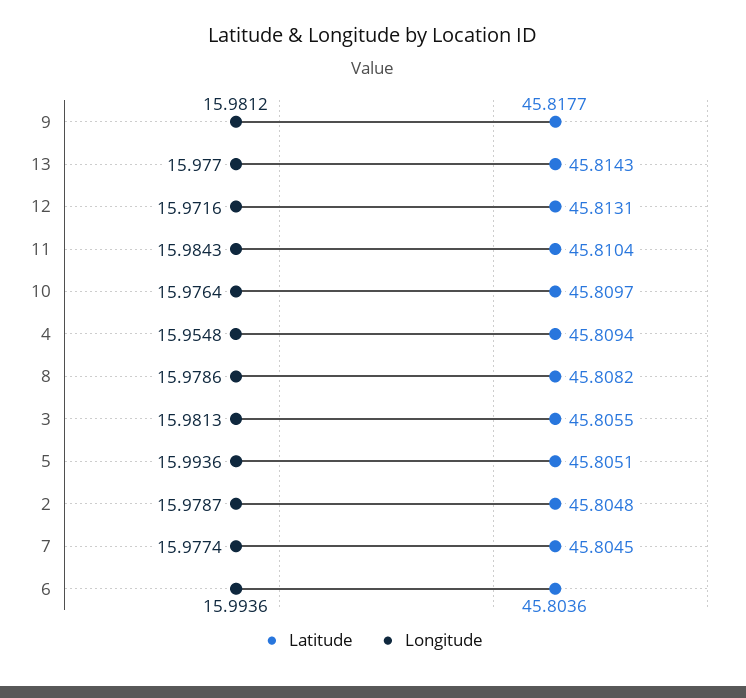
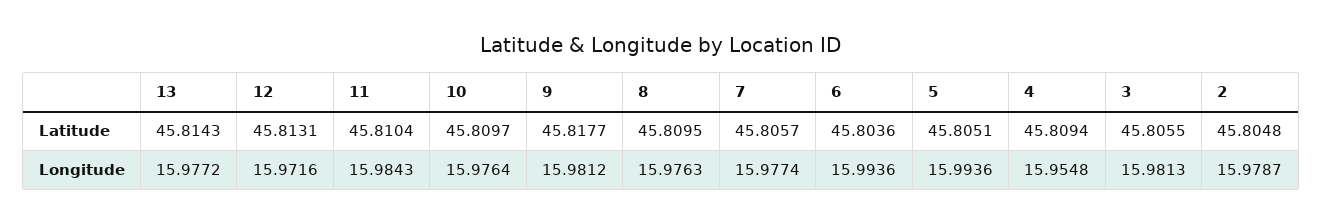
  {
    "Latitude": {
      "9": 45.8177,
      "13": 45.8143,
      "12": 45.8131,
      "11": 45.8104,
      "10": 45.8097,
      "4": 45.8094,
-     "8": 45.8082,
+     "8": 45.8095,
      "3": 45.8055,
      "5": 45.8051,
      "2": 45.8048,
-     "7": 45.8045,
+     "7": 45.8057,
      "6": 45.8036
    },
    "Longitude": {
      "9": 15.9812,
-     "13": 15.977,
+     "13": 15.9772,
      "12": 15.9716,
      "11": 15.9843,
      "10": 15.9764,
      "4": 15.9548,
-     "8": 15.9786,
+     "8": 15.9763,
      "3": 15.9813,
      "5": 15.9936,
      "2": 15.9787,
      "7": 15.9774,
      "6": 15.9936
    }
  }

